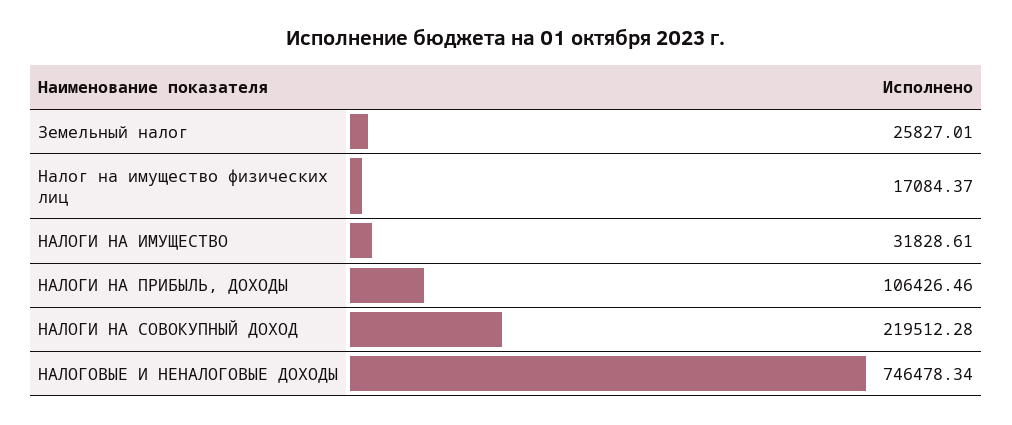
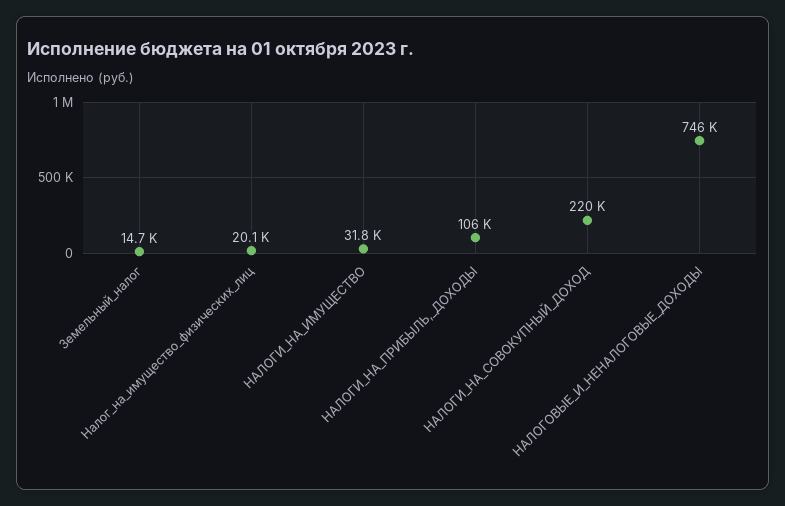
  {
-   "Земельный налог": 25827.01,
+   "Земельный налог": 14700,
-   "Налог на имущество физических лиц": 17084.37,
+   "Налог на имущество физических лиц": 20100,
    "НАЛОГИ НА ИМУЩЕСТВО": 31828.61,
    "НАЛОГИ НА ПРИБЫЛЬ, ДОХОДЫ": 106426.46,
    "НАЛОГИ НА СОВОКУПНЫЙ ДОХОД": 219512.28,
    "НАЛОГОВЫЕ И НЕНАЛОГОВЫЕ ДОХОДЫ": 746478.34
  }

